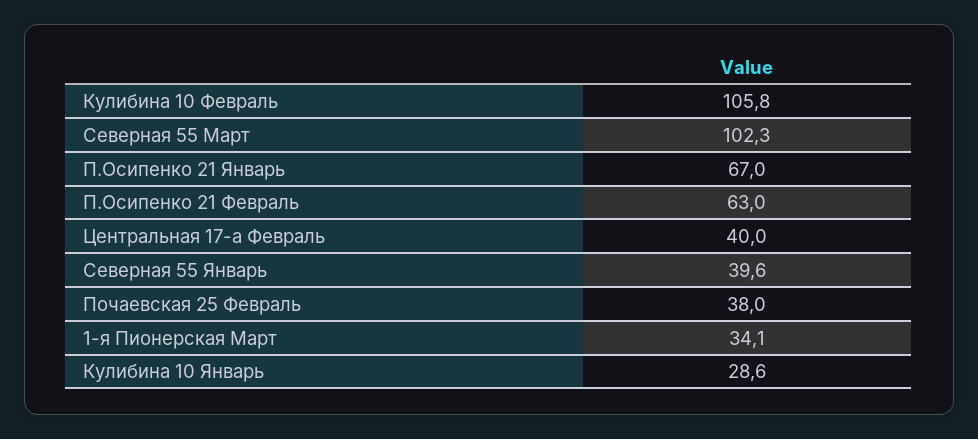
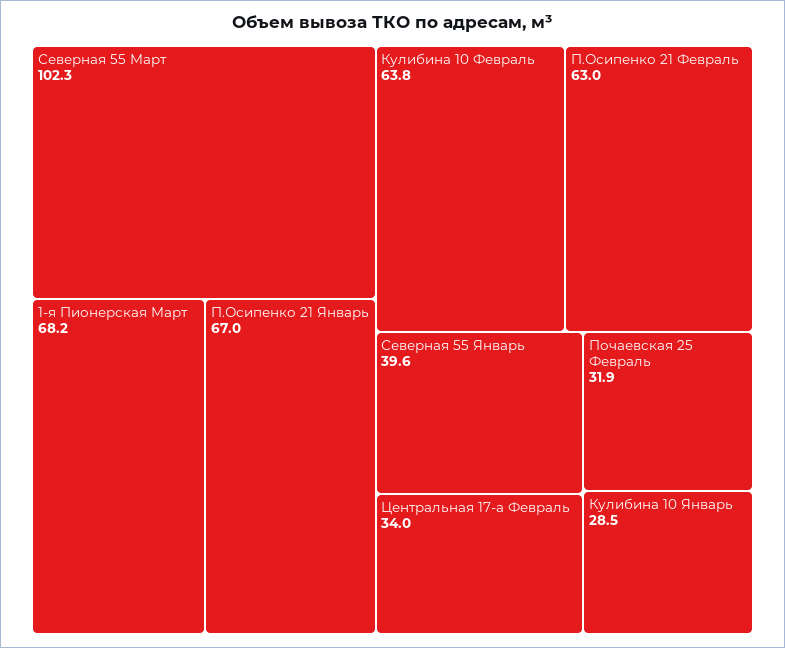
  {
-   "Кулибина 10 Февраль": 105.8,
+   "Кулибина 10 Февраль": 63.8,
    "Северная 55 Март": 102.3,
    "П.Осипенко 21 Январь": 67,
    "П.Осипенко 21 Февраль": 63,
-   "Центральная 17-а Февраль": 40,
+   "Центральная 17-а Февраль": 34,
    "Северная 55 Январь": 39.6,
-   "Почаевская 25 Февраль": 38,
+   "Почаевская 25 Февраль": 31.9,
-   "1-я Пионерская Март": 34.1,
+   "1-я Пионерская Март": 68.2,
-   "Кулибина 10 Январь": 28.6
+   "Кулибина 10 Январь": 28.5
  }

